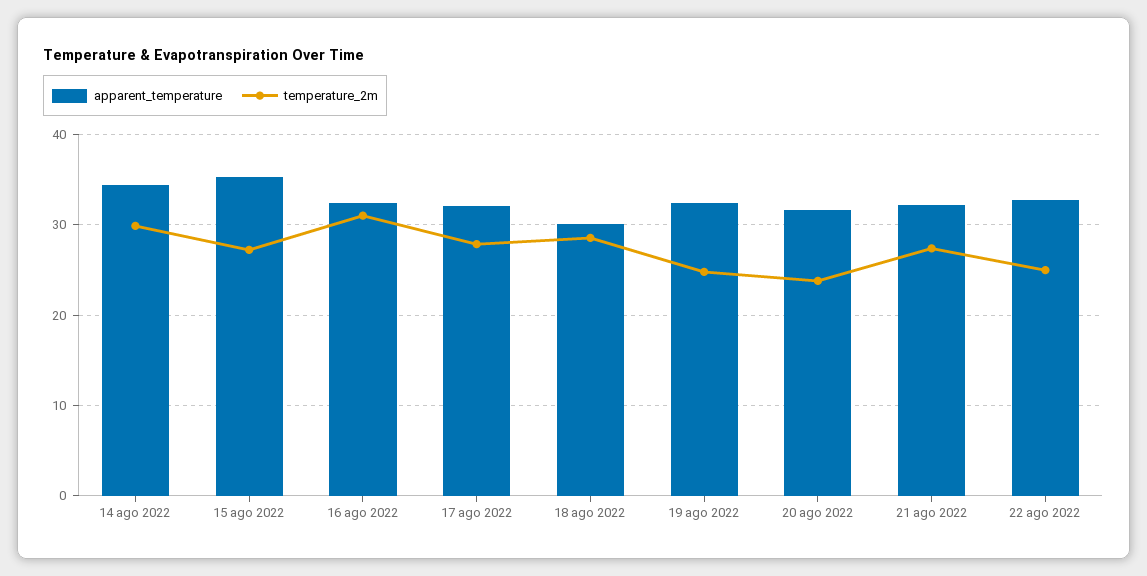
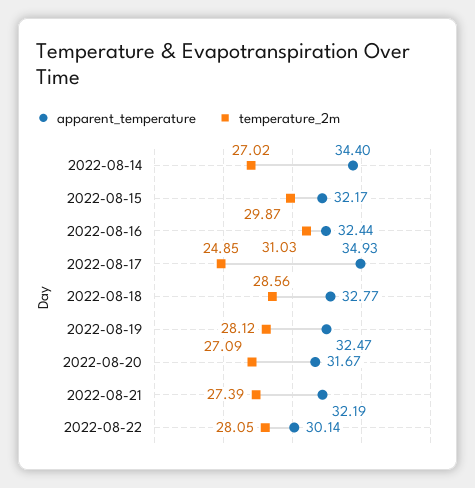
  {
    "apparent_temperature": {
      "14 ago 2022": 34.4,
-     "15 ago 2022": 35,
+     "15 ago 2022": 32.17,
      "16 ago 2022": 32.44,
-     "17 ago 2022": 32,
+     "17 ago 2022": 34.93,
-     "18 ago 2022": 30,
+     "18 ago 2022": 32.77,
      "19 ago 2022": 32.47,
      "20 ago 2022": 31.67,
      "21 ago 2022": 32.19,
-     "22 ago 2022": 33
+     "22 ago 2022": 30.14
    },
    "temperature_2m": {
-     "14 ago 2022": 30,
+     "14 ago 2022": 27.02,
-     "15 ago 2022": 27,
+     "15 ago 2022": 29.87,
      "16 ago 2022": 31.03,
-     "17 ago 2022": 28,
+     "17 ago 2022": 24.85,
      "18 ago 2022": 28.56,
-     "19 ago 2022": 25,
+     "19 ago 2022": 28.12,
-     "20 ago 2022": 24,
+     "20 ago 2022": 27.09,
      "21 ago 2022": 27.39,
-     "22 ago 2022": 25
+     "22 ago 2022": 28.05
    }
  }

